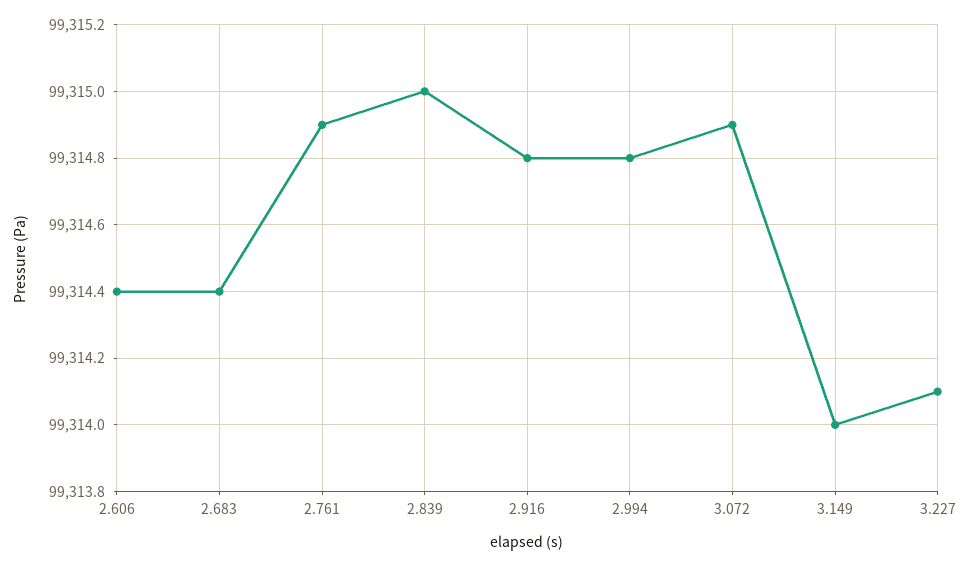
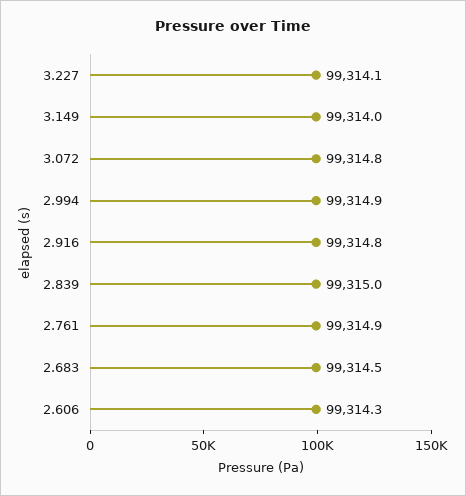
  {
-   "2.606": 99314.4,
+   "2.606": 99314.3,
-   "2.683": 99314.4,
+   "2.683": 99314.5,
    "2.761": 99314.9,
    "2.839": 99315,
    "2.916": 99314.8,
-   "2.994": 99314.8,
+   "2.994": 99314.9,
-   "3.072": 99314.9,
+   "3.072": 99314.8,
    "3.149": 99314,
    "3.227": 99314.1
  }

